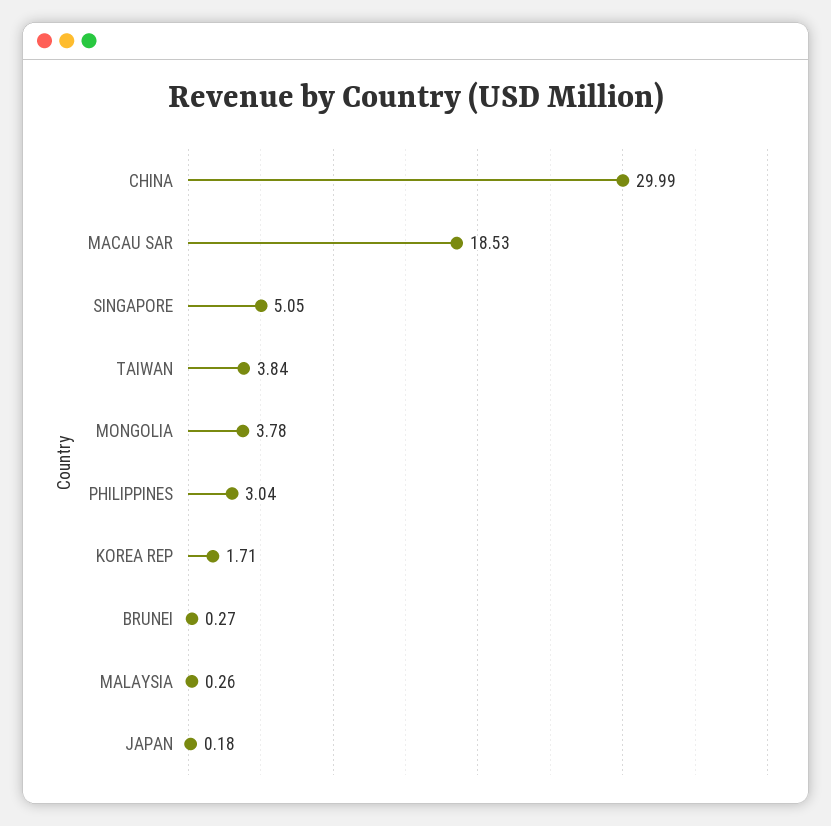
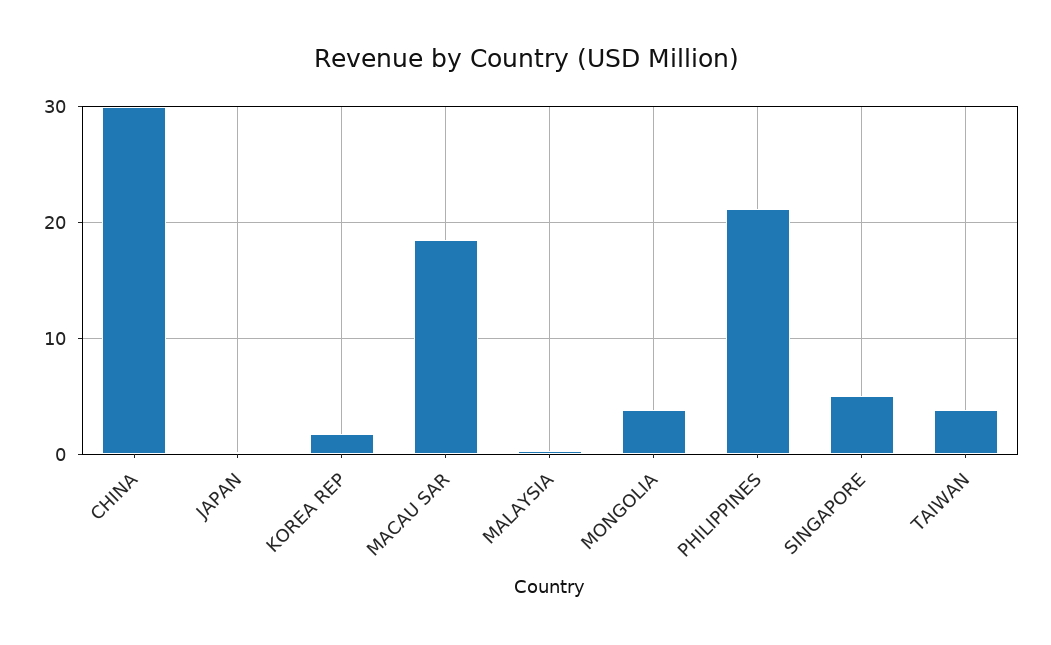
  {
    "CHINA": 29.99,
    "MACAU SAR": 18.53,
    "SINGAPORE": 5.05,
    "TAIWAN": 3.84,
    "MONGOLIA": 3.78,
-   "PHILIPPINES": 3.04,
+   "PHILIPPINES": 21,
    "KOREA REP": 1.71,
-   "BRUNEI": 0.27,
    "MALAYSIA": 0.26,
    "JAPAN": 0.18
  }

